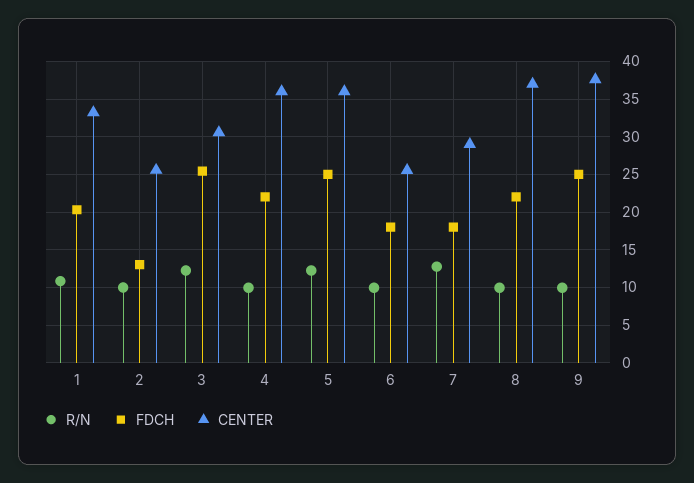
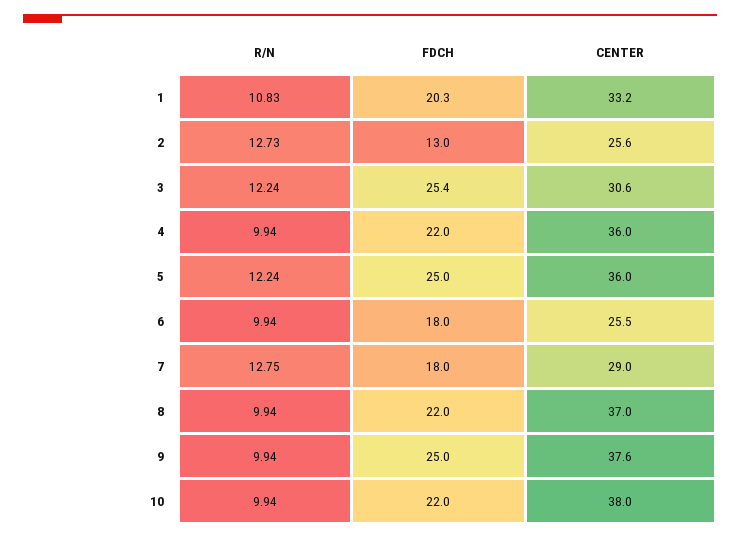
  {
    "R/N": {
      "1": 10.83,
-     "2": 10,
+     "2": 12.73,
      "3": 12.24,
      "4": 9.94,
      "5": 12.24,
      "6": 9.94,
      "7": 12.75,
      "8": 9.94,
-     "9": 9.94
+     "9": 9.94,
+     "10": 9.94
    },
    "FDCH": {
      "1": 20.3,
      "2": 13,
      "3": 25.4,
      "4": 22,
      "5": 25,
      "6": 18,
      "7": 18,
      "8": 22,
-     "9": 25
+     "9": 25,
+     "10": 22
    },
    "CENTER": {
      "1": 33.2,
      "2": 25.6,
      "3": 30.6,
      "4": 36,
      "5": 36,
      "6": 25.5,
      "7": 29,
      "8": 37,
-     "9": 37.6
+     "9": 37.6,
+     "10": 38
    }
  }

